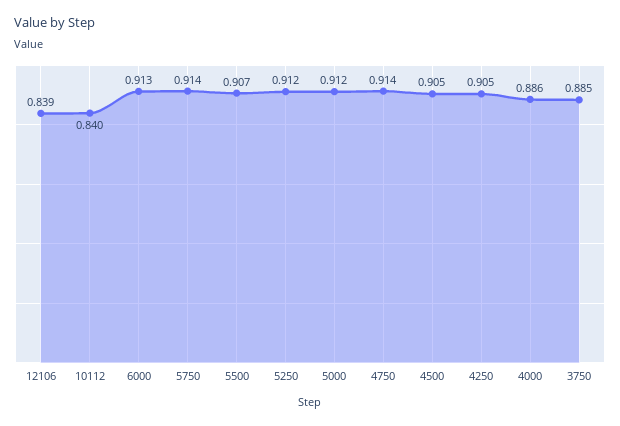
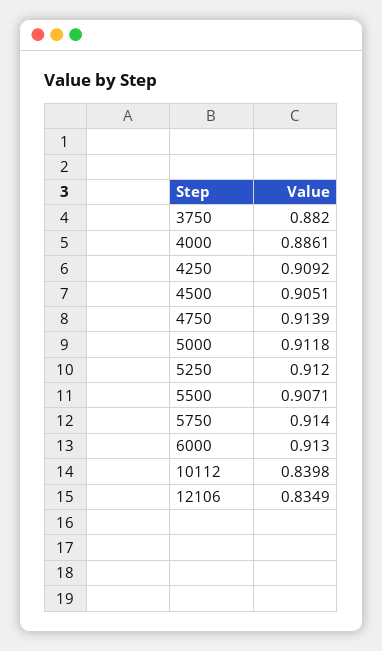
  {
-   "12106": 0.839,
+   "12106": 0.8349,
    "10112": 0.8398,
    "6000": 0.913,
    "5750": 0.914,
    "5500": 0.9071,
    "5250": 0.912,
    "5000": 0.9118,
    "4750": 0.9139,
    "4500": 0.9051,
-   "4250": 0.905,
+   "4250": 0.9092,
    "4000": 0.8861,
-   "3750": 0.885
+   "3750": 0.882
  }

